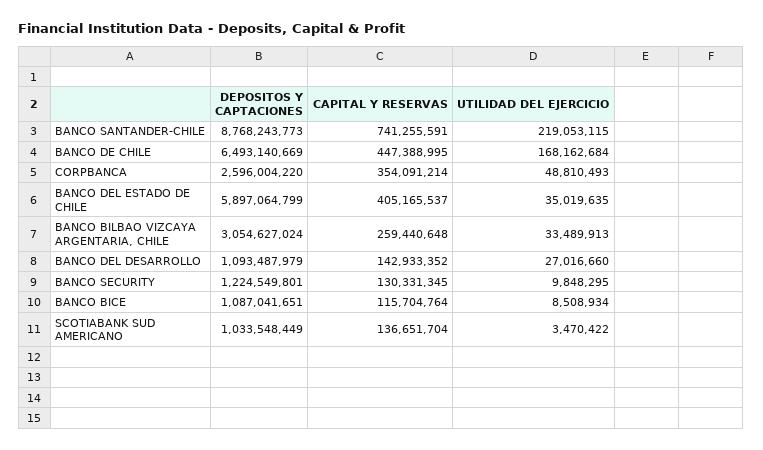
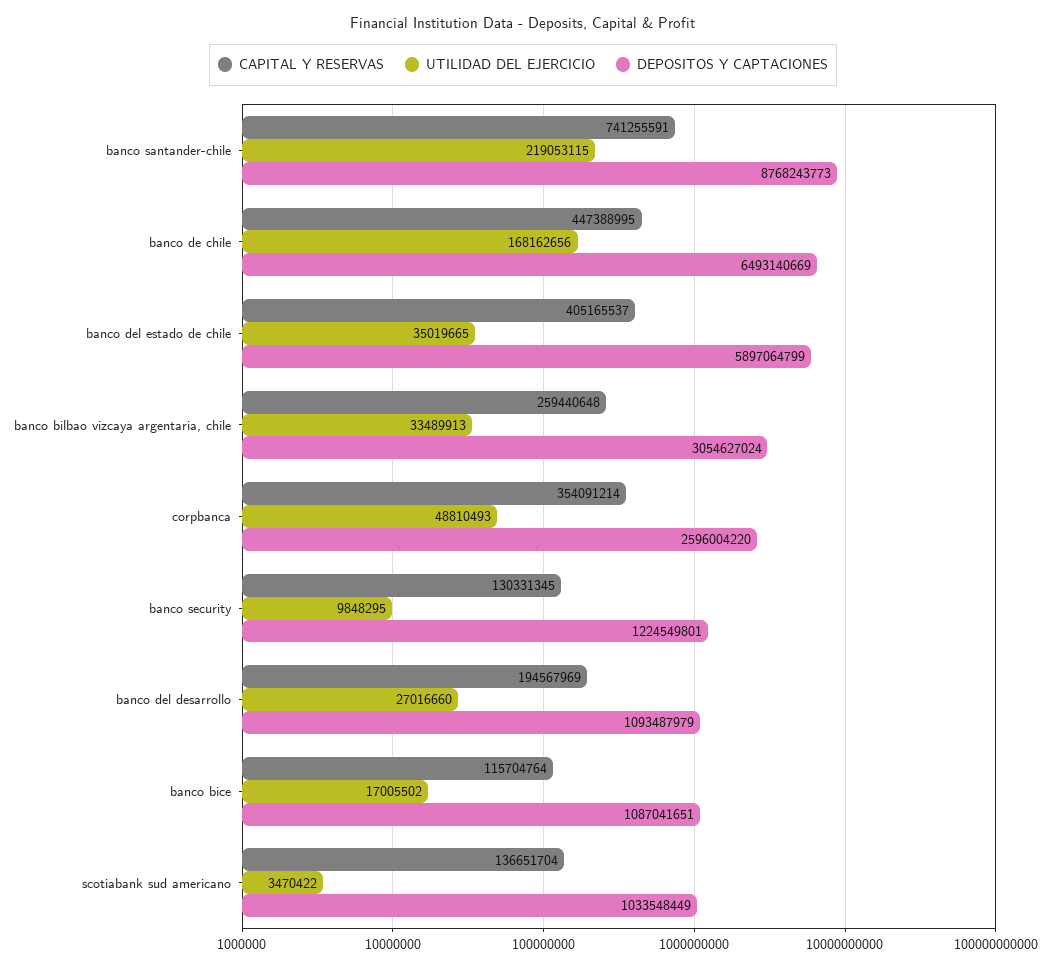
  {
    "DEPOSITOS Y CAPTACIONES": {
      "BANCO SANTANDER-CHILE": 8768243773,
      "BANCO DE CHILE": 6493140669,
      "CORPBANCA": 2596004220,
      "BANCO DEL ESTADO DE CHILE": 5897064799,
      "BANCO BILBAO VIZCAYA ARGENTARIA, CHILE": 3054627024,
      "BANCO DEL DESARROLLO": 1093487979,
      "BANCO SECURITY": 1224549801,
      "BANCO BICE": 1087041651,
      "SCOTIABANK SUD AMERICANO": 1033548449
    },
    "CAPITAL Y RESERVAS": {
      "BANCO SANTANDER-CHILE": 741255591,
      "BANCO DE CHILE": 447388995,
      "CORPBANCA": 354091214,
      "BANCO DEL ESTADO DE CHILE": 405165537,
      "BANCO BILBAO VIZCAYA ARGENTARIA, CHILE": 259440648,
-     "BANCO DEL DESARROLLO": 142933352,
+     "BANCO DEL DESARROLLO": 194567969,
      "BANCO SECURITY": 130331345,
      "BANCO BICE": 115704764,
      "SCOTIABANK SUD AMERICANO": 136651704
    },
    "UTILIDAD DEL EJERCICIO": {
      "BANCO SANTANDER-CHILE": 219053115,
-     "BANCO DE CHILE": 168162684,
+     "BANCO DE CHILE": 168162656,
      "CORPBANCA": 48810493,
-     "BANCO DEL ESTADO DE CHILE": 35019635,
+     "BANCO DEL ESTADO DE CHILE": 35019665,
      "BANCO BILBAO VIZCAYA ARGENTARIA, CHILE": 33489913,
      "BANCO DEL DESARROLLO": 27016660,
      "BANCO SECURITY": 9848295,
-     "BANCO BICE": 8508934,
+     "BANCO BICE": 17005502,
      "SCOTIABANK SUD AMERICANO": 3470422
    }
  }

